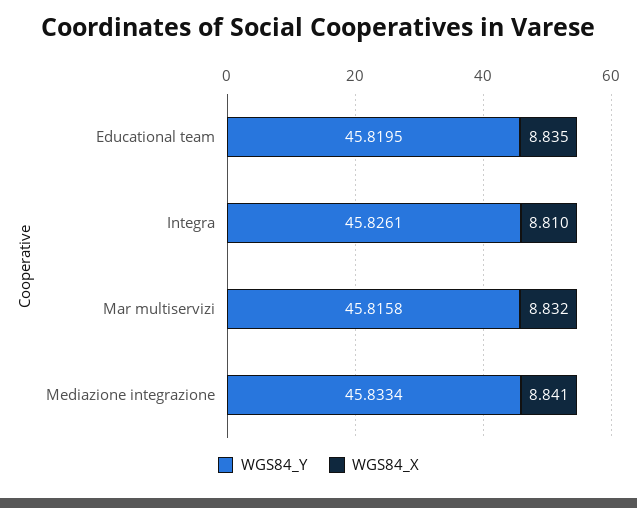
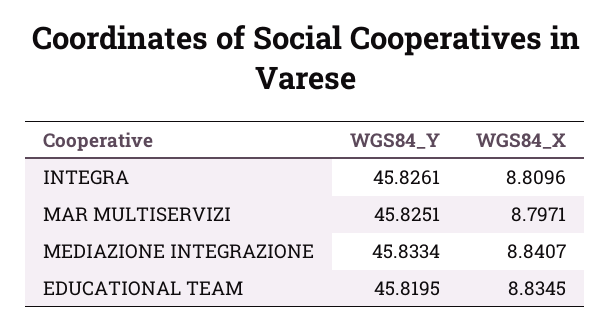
  {
    "WGS84_Y": {
      "Educational team": 45.8195,
      "Integra": 45.8261,
-     "Mar multiservizi": 45.8158,
+     "Mar multiservizi": 45.8251,
      "Mediazione integrazione": 45.8334
    },
    "WGS84_X": {
      "Educational team": 8.8345,
      "Integra": 8.8096,
-     "Mar multiservizi": 8.832,
+     "Mar multiservizi": 8.7971,
      "Mediazione integrazione": 8.8407
    }
  }

